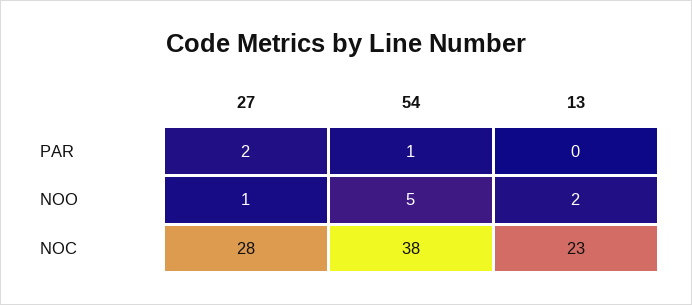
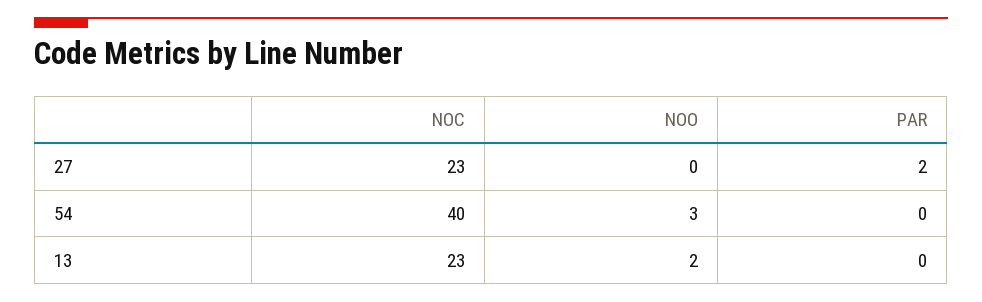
  {
    "27": {
      "PAR": 2,
-     "NOO": 1,
+     "NOO": 0,
-     "NOC": 28
+     "NOC": 23
    },
    "54": {
-     "PAR": 1,
+     "PAR": 0,
-     "NOO": 5,
+     "NOO": 3,
-     "NOC": 38
+     "NOC": 40
    },
    "13": {
      "PAR": 0,
      "NOO": 2,
      "NOC": 23
    }
  }

